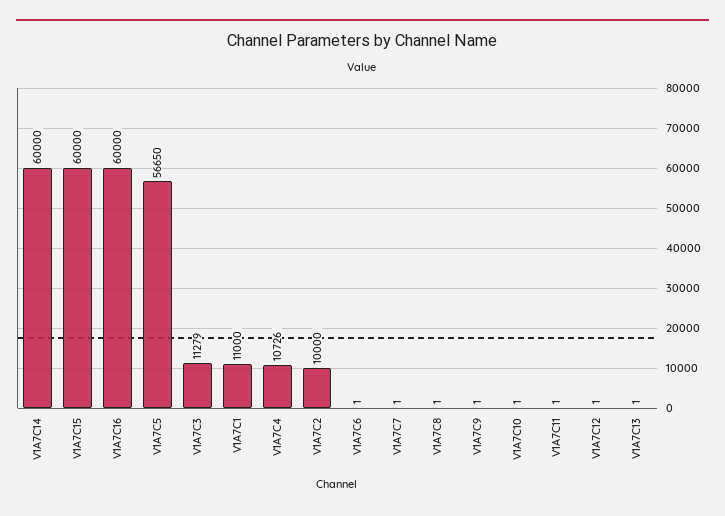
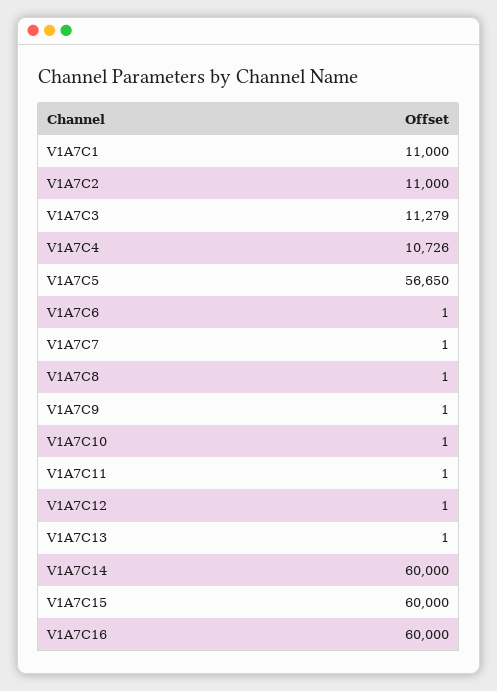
  {
    "V1A7C14": 60000,
    "V1A7C15": 60000,
    "V1A7C16": 60000,
    "V1A7C5": 56650,
    "V1A7C3": 11279,
    "V1A7C1": 11000,
    "V1A7C4": 10726,
-   "V1A7C2": 10000,
+   "V1A7C2": 11000,
    "V1A7C6": 1,
    "V1A7C7": 1,
    "V1A7C8": 1,
    "V1A7C9": 1,
    "V1A7C10": 1,
    "V1A7C11": 1,
    "V1A7C12": 1,
    "V1A7C13": 1
  }

